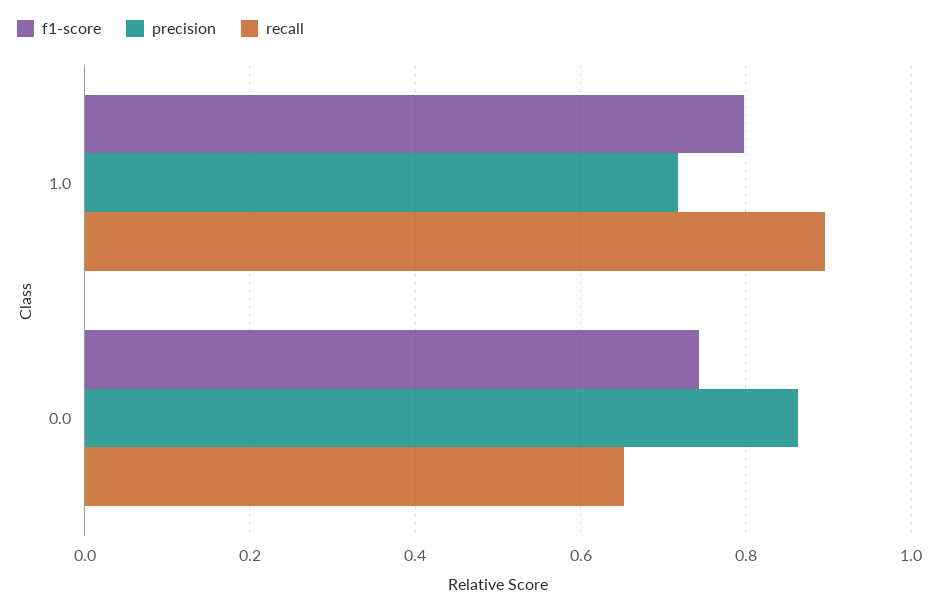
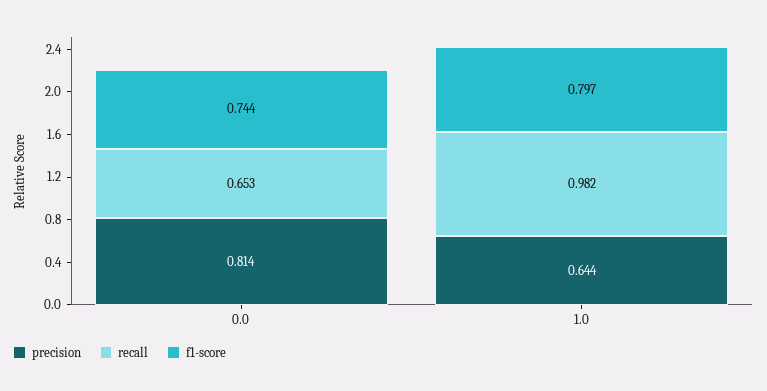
  {
    "f1-score": {
      "1.0": 0.797,
      "0.0": 0.744
    },
    "precision": {
-     "1.0": 0.72,
+     "1.0": 0.644,
-     "0.0": 0.86
+     "0.0": 0.814
    },
    "recall": {
-     "1.0": 0.9,
+     "1.0": 0.982,
      "0.0": 0.653
    }
  }

